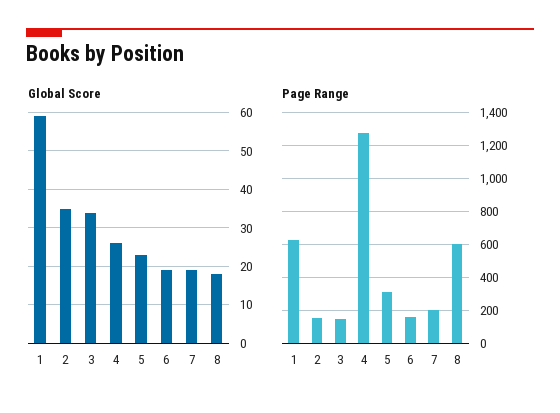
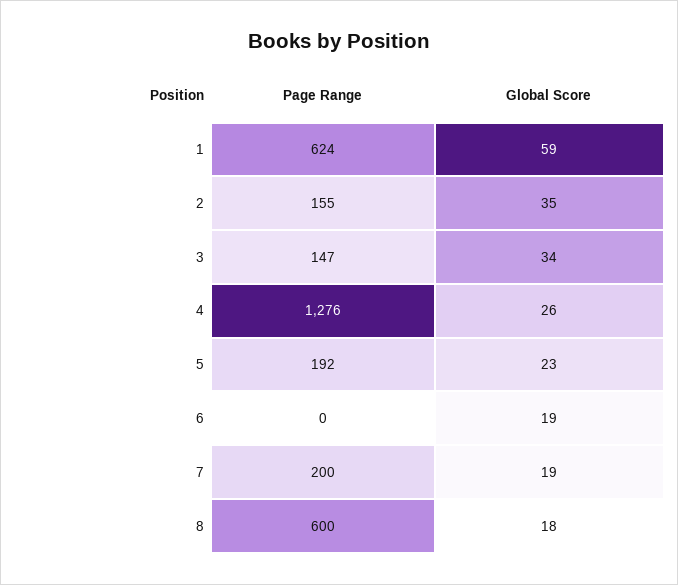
  {
    "Global Score": {
      "1": 59,
      "2": 35,
      "3": 34,
      "4": 26,
      "5": 23,
      "6": 19,
      "7": 19,
      "8": 18
    },
    "Page Range": {
      "1": 624,
      "2": 155,
      "3": 147,
      "4": 1276,
-     "5": 300,
+     "5": 192,
-     "6": 150,
+     "6": 0,
      "7": 200,
      "8": 600
    }
  }

